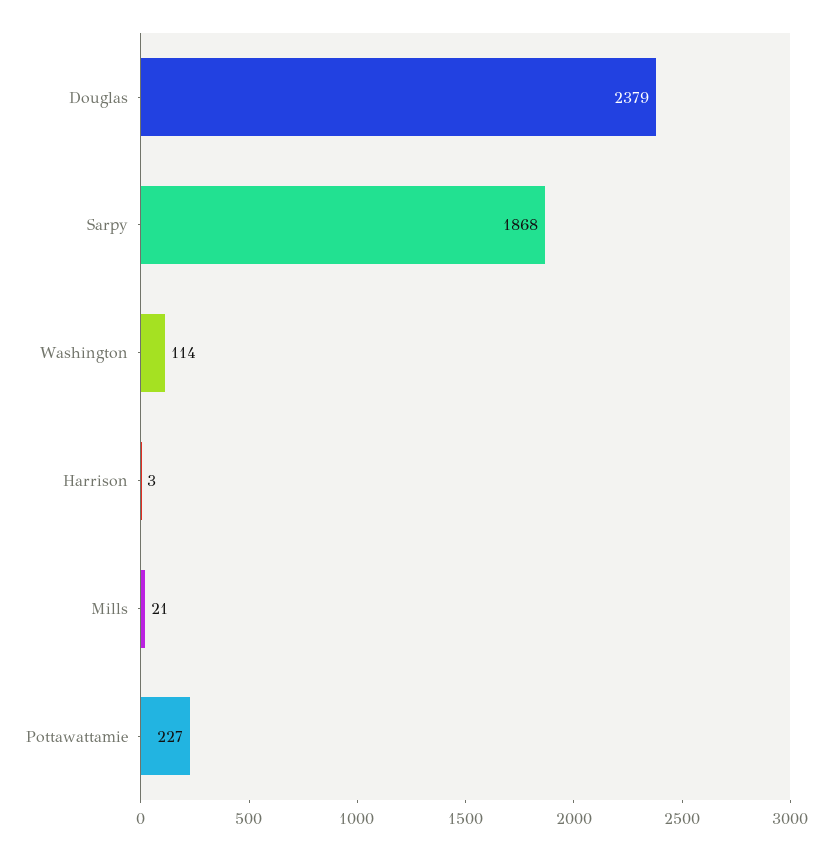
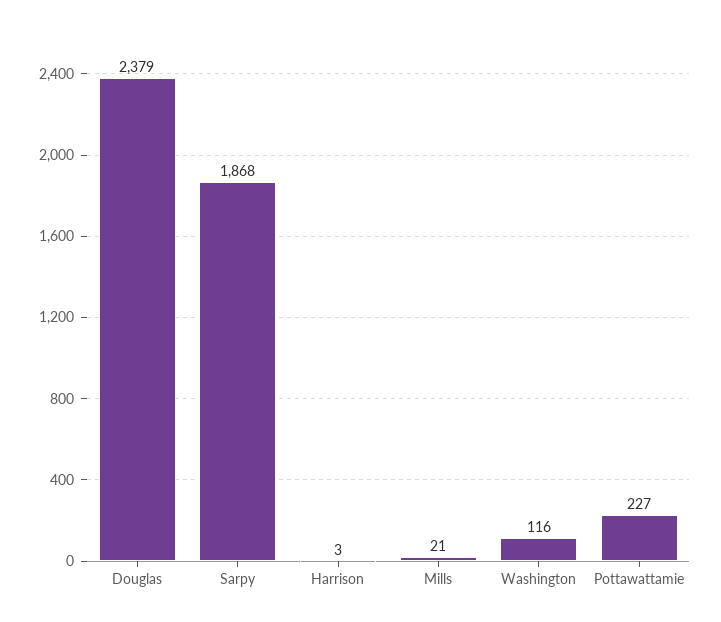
  {
    "Douglas": 2379,
    "Sarpy": 1868,
-   "Washington": 114,
+   "Washington": 116,
    "Harrison": 3,
    "Mills": 21,
    "Pottawattamie": 227
  }

